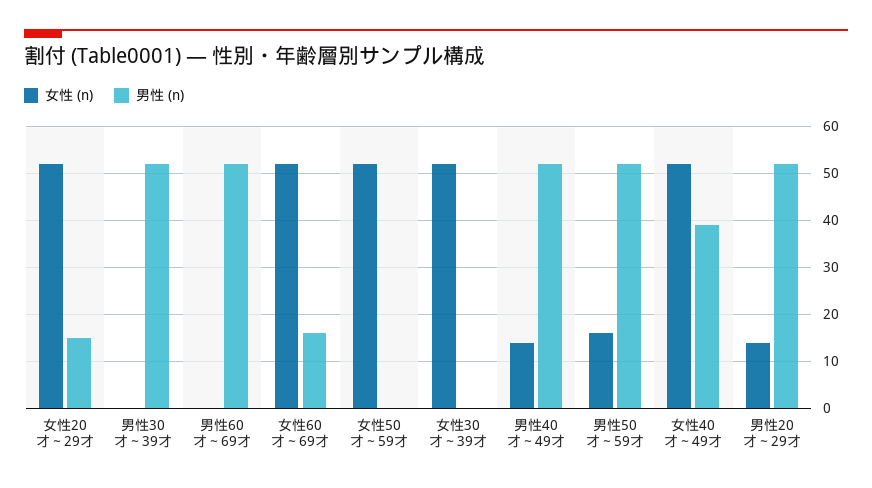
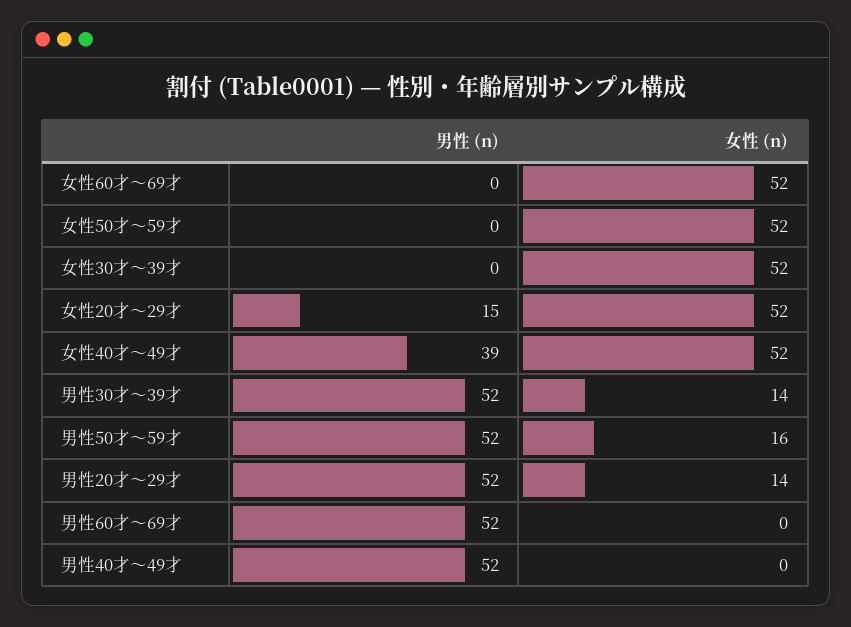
  {
    "女性 (n)": {
      "女性20才～29才": 52,
-     "男性30才～39才": 0,
+     "男性30才～39才": 14,
      "男性60才～69才": 0,
      "女性60才～69才": 52,
      "女性50才～59才": 52,
      "女性30才～39才": 52,
-     "男性40才～49才": 15,
+     "男性40才～49才": 0,
      "男性50才～59才": 16,
      "女性40才～49才": 52,
      "男性20才～29才": 14
    },
    "男性 (n)": {
      "女性20才～29才": 15,
      "男性30才～39才": 52,
      "男性60才～69才": 52,
-     "女性60才～69才": 15,
+     "女性60才～69才": 0,
      "女性50才～59才": 0,
      "女性30才～39才": 0,
      "男性40才～49才": 52,
      "男性50才～59才": 52,
      "女性40才～49才": 39,
      "男性20才～29才": 52
    }
  }

